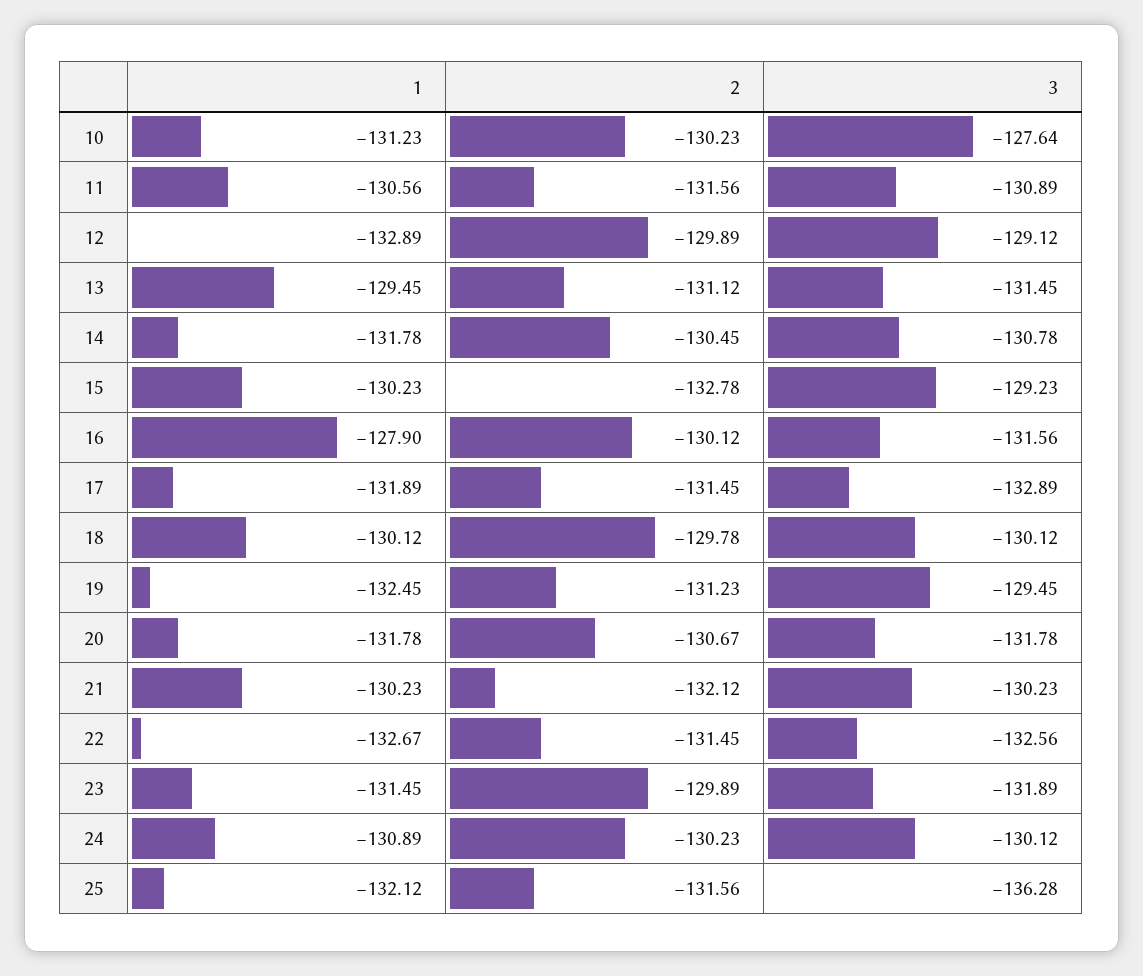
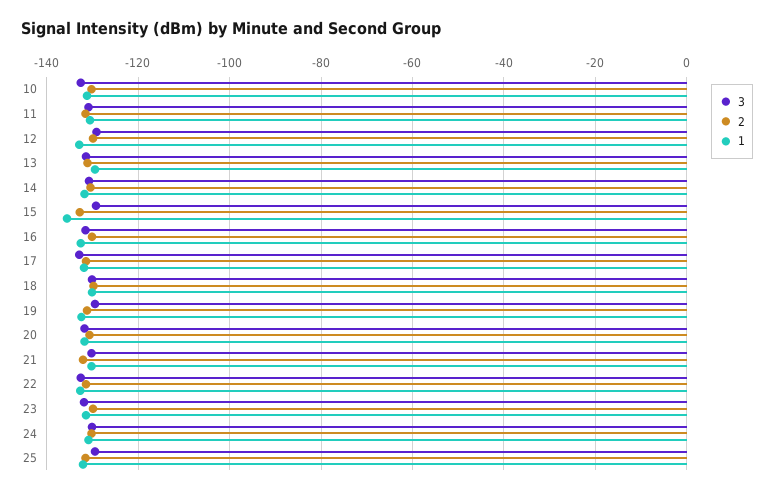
  {
    "1": {
      "10": -131.23,
      "11": -130.56,
      "12": -132.89,
      "13": -129.45,
      "14": -131.78,
-     "15": -130.23,
+     "15": -136,
-     "16": -127.9,
+     "16": -132,
      "17": -131.89,
      "18": -130.12,
      "19": -132.45,
      "20": -131.78,
      "21": -130.23,
      "22": -132.67,
      "23": -131.45,
      "24": -130.89,
      "25": -132.12
    },
    "2": {
      "10": -130.23,
      "11": -131.56,
      "12": -129.89,
      "13": -131.12,
      "14": -130.45,
      "15": -132.78,
      "16": -130.12,
      "17": -131.45,
      "18": -129.78,
      "19": -131.23,
      "20": -130.67,
      "21": -132.12,
      "22": -131.45,
      "23": -129.89,
      "24": -130.23,
      "25": -131.56
    },
    "3": {
-     "10": -127.64,
+     "10": -132,
      "11": -130.89,
      "12": -129.12,
      "13": -131.45,
      "14": -130.78,
      "15": -129.23,
      "16": -131.56,
      "17": -132.89,
      "18": -130.12,
      "19": -129.45,
      "20": -131.78,
      "21": -130.23,
      "22": -132.56,
      "23": -131.89,
      "24": -130.12,
-     "25": -136.28
+     "25": -130
    }
  }

